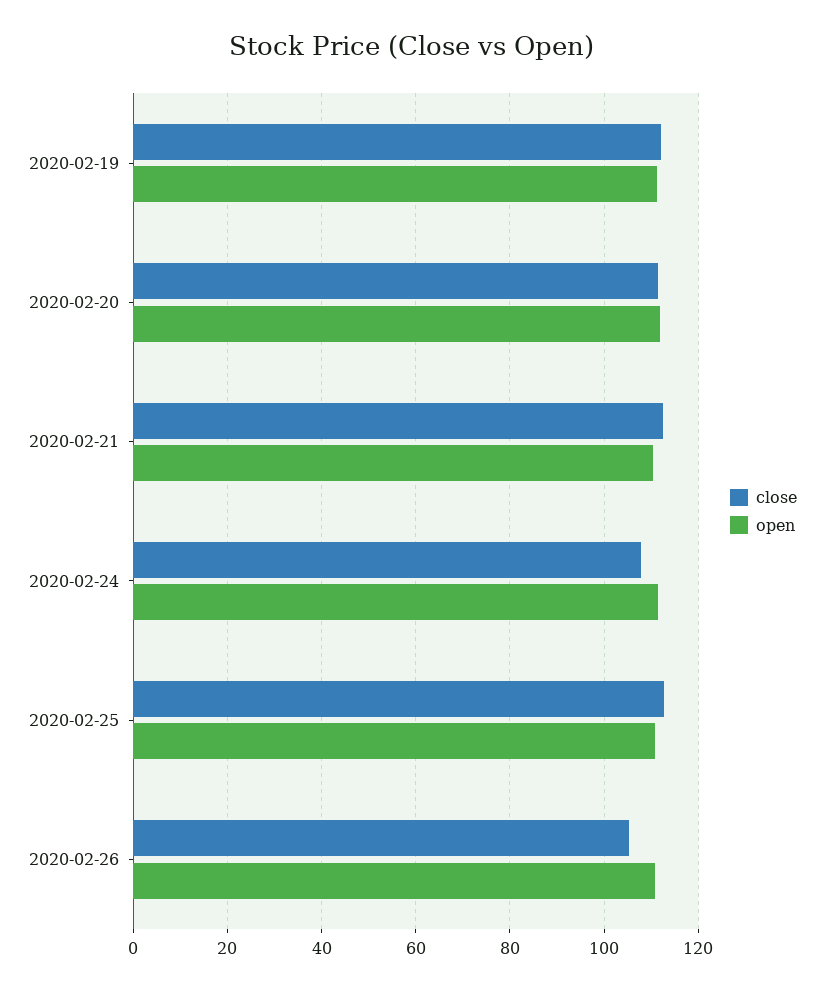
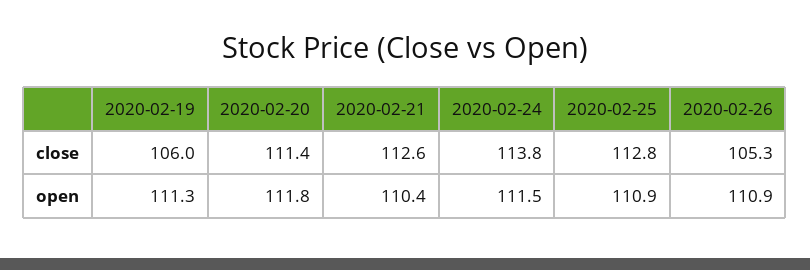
  {
    "close": {
-     "2020-02-19": 112,
+     "2020-02-19": 106,
      "2020-02-20": 111.4,
      "2020-02-21": 112.6,
-     "2020-02-24": 108,
+     "2020-02-24": 113.8,
      "2020-02-25": 112.8,
      "2020-02-26": 105.3
    },
    "open": {
      "2020-02-19": 111.3,
      "2020-02-20": 111.8,
      "2020-02-21": 110.4,
      "2020-02-24": 111.5,
      "2020-02-25": 110.9,
      "2020-02-26": 110.9
    }
  }

